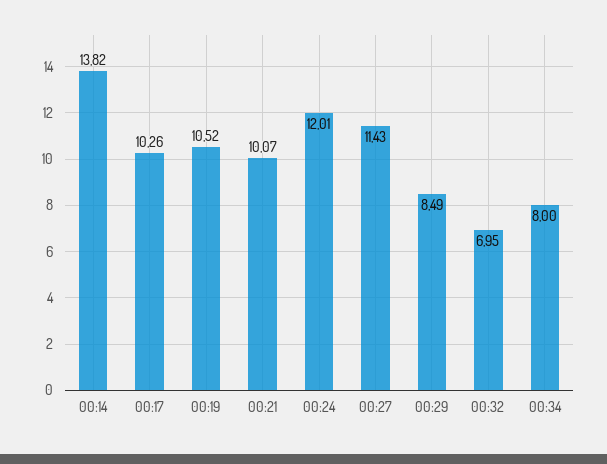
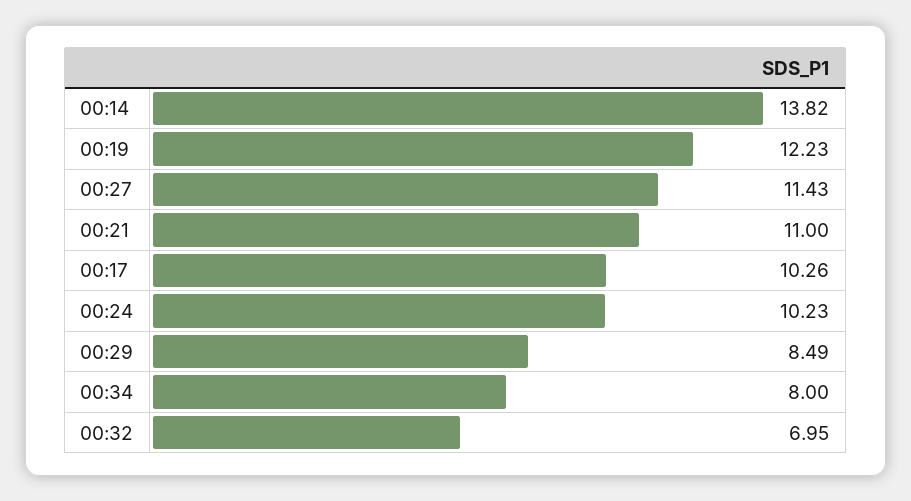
  {
    "00:14": 13.82,
    "00:17": 10.26,
-   "00:19": 10.52,
+   "00:19": 12.23,
-   "00:21": 10.07,
+   "00:21": 11,
-   "00:24": 12.01,
+   "00:24": 10.23,
    "00:27": 11.43,
    "00:29": 8.49,
    "00:32": 6.95,
    "00:34": 8
  }

